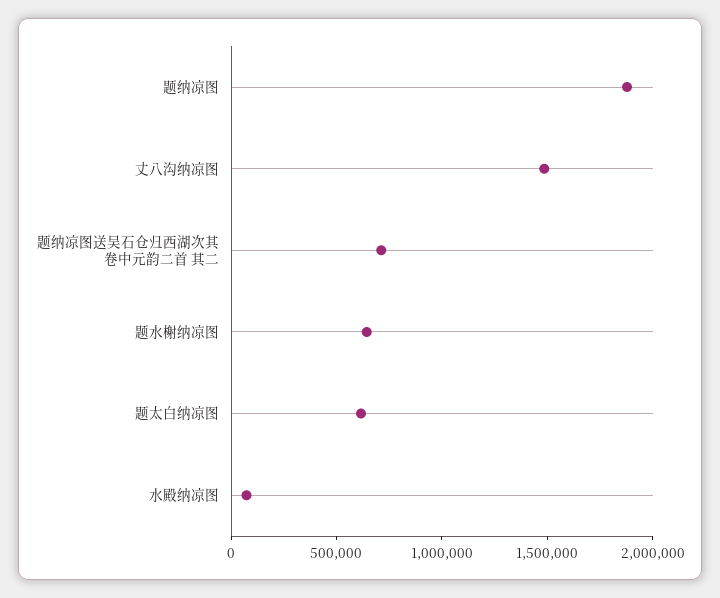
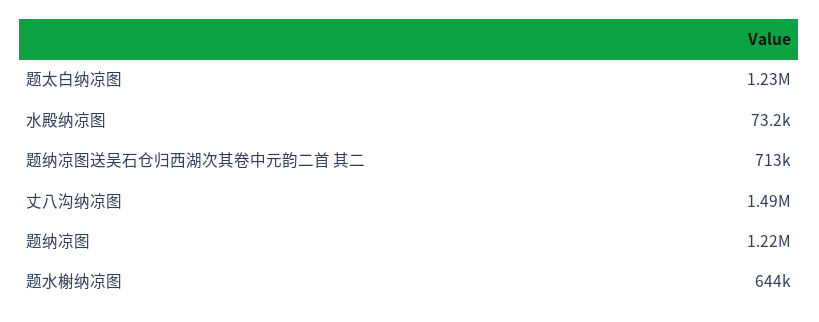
  {
-   "题纳凉图": 1900000,
+   "题纳凉图": 1220000,
    "丈八沟纳凉图": 1490000,
    "题纳凉图送吴石仓归西湖次其卷中元韵二首 其二": 713000,
    "题水榭纳凉图": 644000,
-   "题太白纳凉图": 600000,
+   "题太白纳凉图": 1230000,
    "水殿纳凉图": 73200
  }

